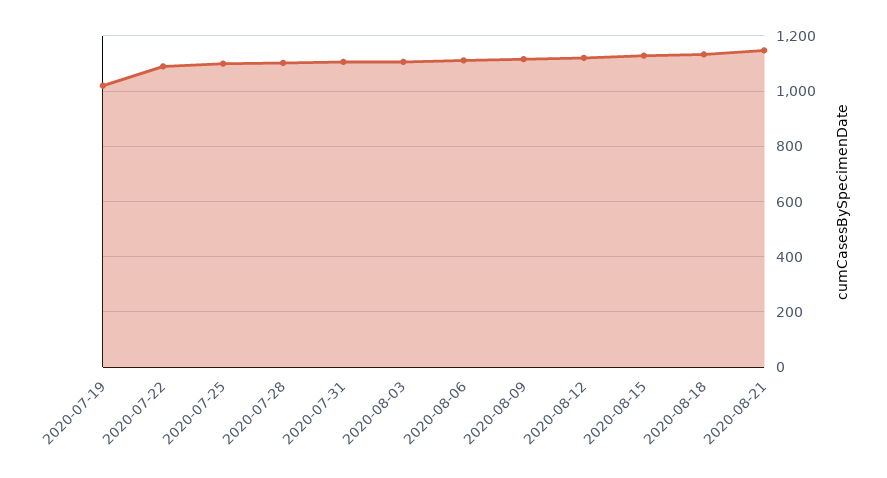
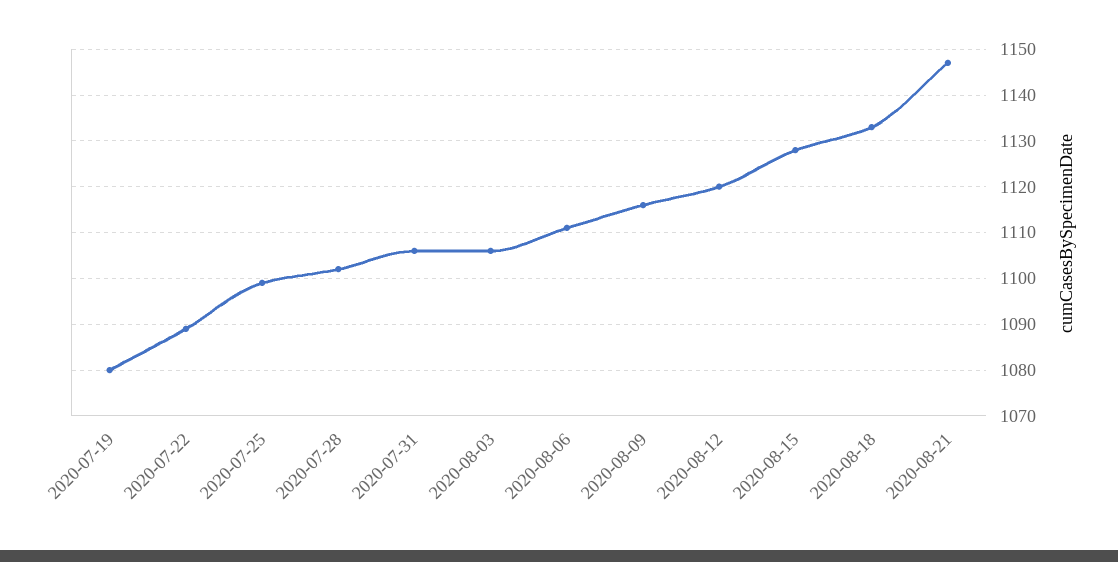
  {
-   "2020-07-19": 1025,
+   "2020-07-19": 1080,
    "2020-07-22": 1090,
    "2020-07-25": 1100,
    "2020-07-28": 1100,
    "2020-07-31": 1105,
    "2020-08-03": 1105,
    "2020-08-06": 1110,
    "2020-08-09": 1115,
    "2020-08-12": 1120,
    "2020-08-15": 1130,
    "2020-08-18": 1135,
    "2020-08-21": 1145
  }

